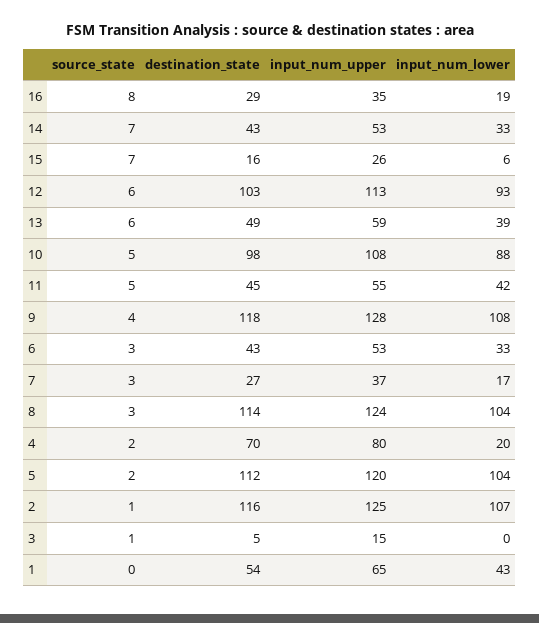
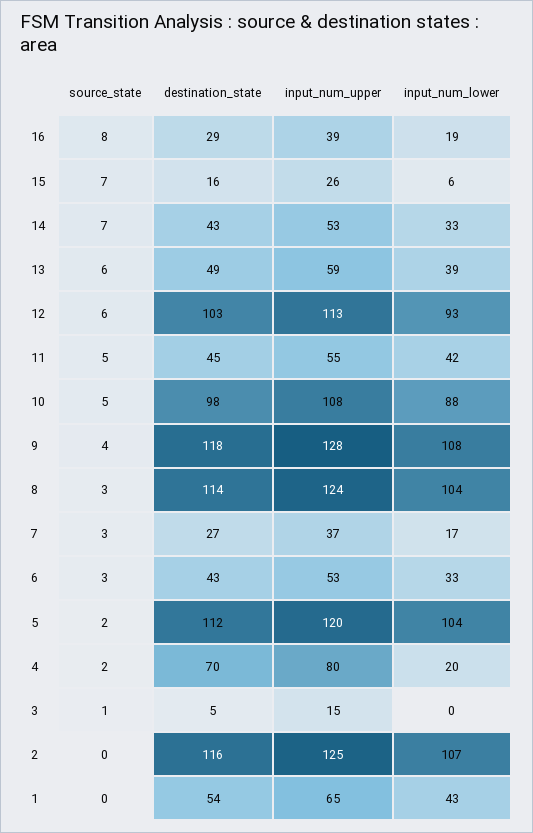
  {
    "source_state": {
      "16": 8,
      "14": 7,
      "15": 7,
      "12": 6,
      "13": 6,
      "10": 5,
      "11": 5,
      "9": 4,
      "6": 3,
      "7": 3,
      "8": 3,
      "4": 2,
      "5": 2,
-     "2": 1,
+     "2": 0,
      "3": 1,
      "1": 0
    },
    "destination_state": {
      "16": 29,
      "14": 43,
      "15": 16,
      "12": 103,
      "13": 49,
      "10": 98,
      "11": 45,
      "9": 118,
      "6": 43,
      "7": 27,
      "8": 114,
      "4": 70,
      "5": 112,
      "2": 116,
      "3": 5,
      "1": 54
    },
    "input_num_upper": {
-     "16": 35,
+     "16": 39,
      "14": 53,
      "15": 26,
      "12": 113,
      "13": 59,
      "10": 108,
      "11": 55,
      "9": 128,
      "6": 53,
      "7": 37,
      "8": 124,
      "4": 80,
      "5": 120,
      "2": 125,
      "3": 15,
      "1": 65
    },
    "input_num_lower": {
      "16": 19,
      "14": 33,
      "15": 6,
      "12": 93,
      "13": 39,
      "10": 88,
      "11": 42,
      "9": 108,
      "6": 33,
      "7": 17,
      "8": 104,
      "4": 20,
      "5": 104,
      "2": 107,
      "3": 0,
      "1": 43
    }
  }

